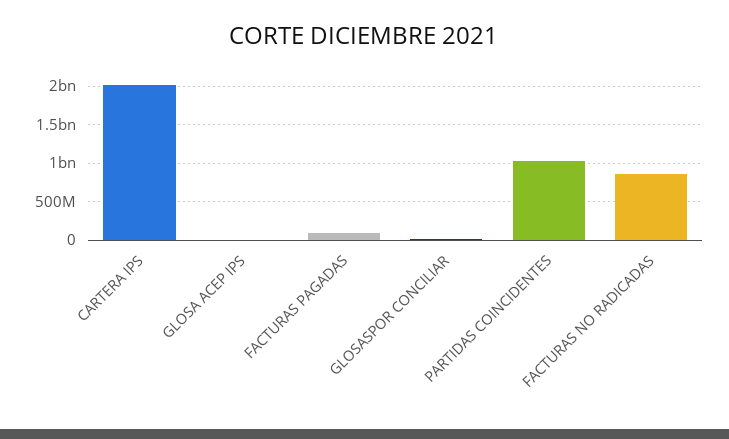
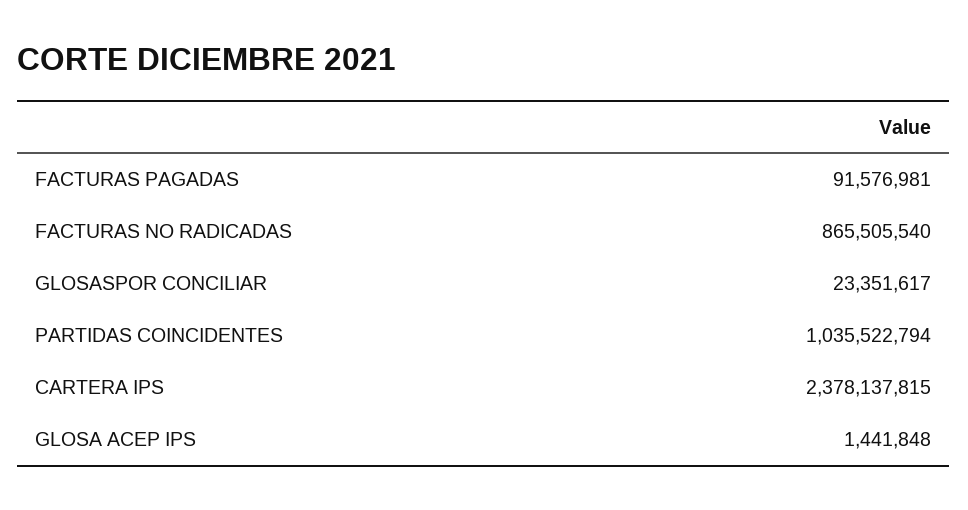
  {
-   "CARTERA IPS": 2000000000,
+   "CARTERA IPS": 2378137815,
    "GLOSA ACEP IPS": 1441848,
    "FACTURAS PAGADAS": 91576981,
    "GLOSASPOR CONCILIAR": 23351617,
    "PARTIDAS COINCIDENTES": 1035522794,
    "FACTURAS NO RADICADAS": 865505540
  }

